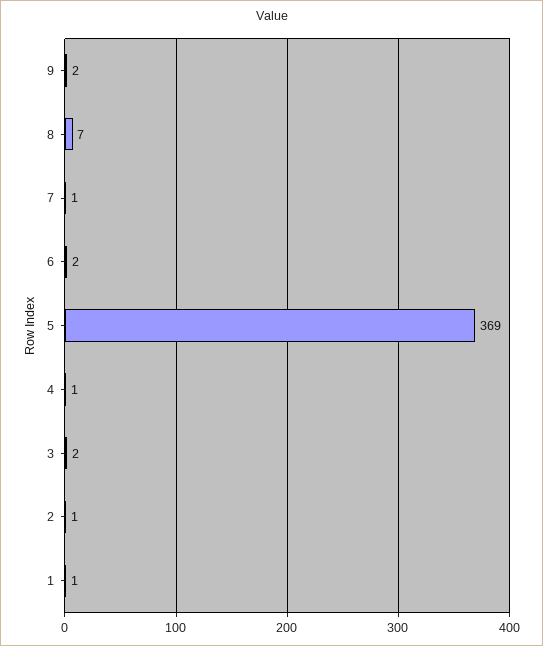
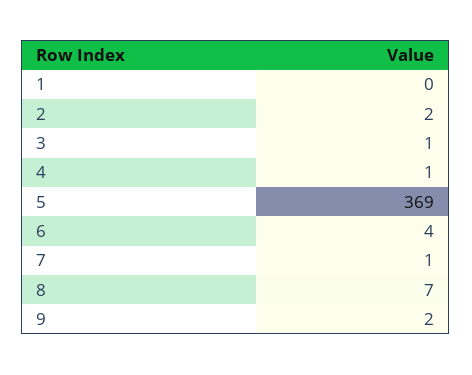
  {
    "9": 2,
    "8": 7,
    "7": 1,
-   "6": 2,
+   "6": 4,
    "5": 369,
    "4": 1,
-   "3": 2,
+   "3": 1,
-   "2": 1,
+   "2": 2,
-   "1": 1
+   "1": 0
  }

